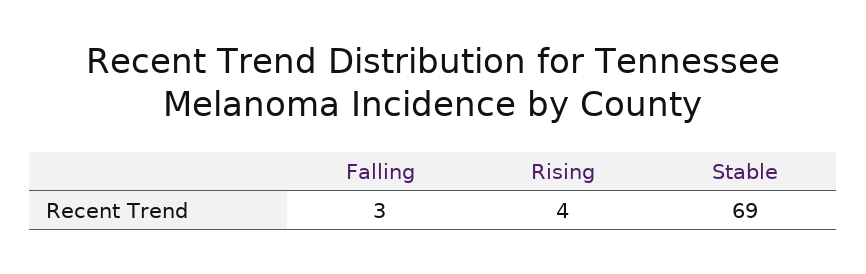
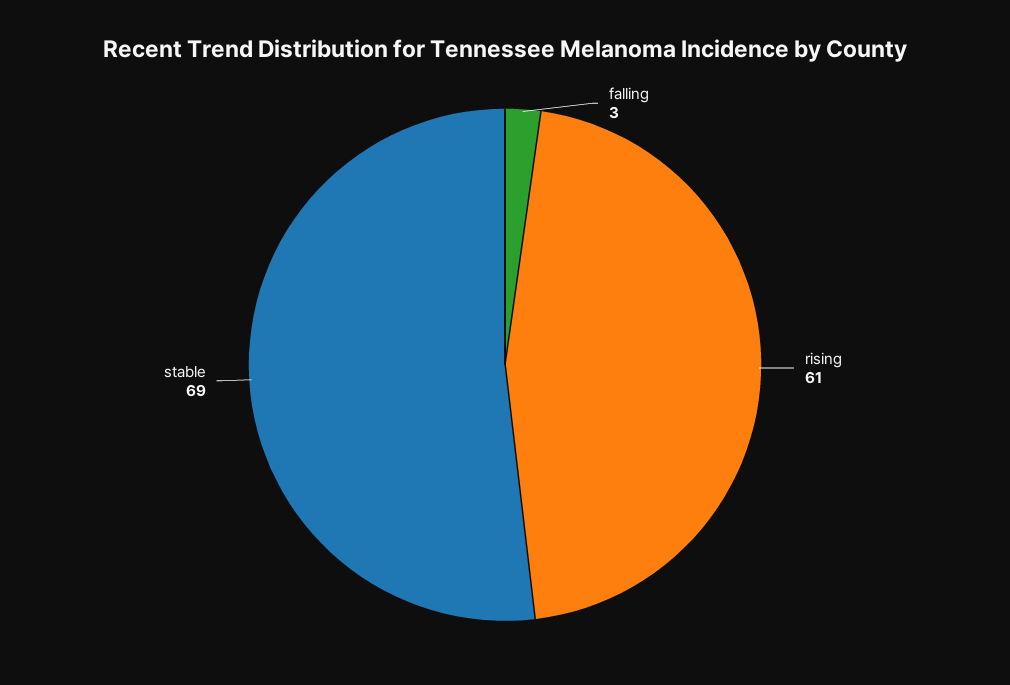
  {
    "Falling": 3,
-   "Rising": 4,
+   "Rising": 61,
    "Stable": 69
  }

